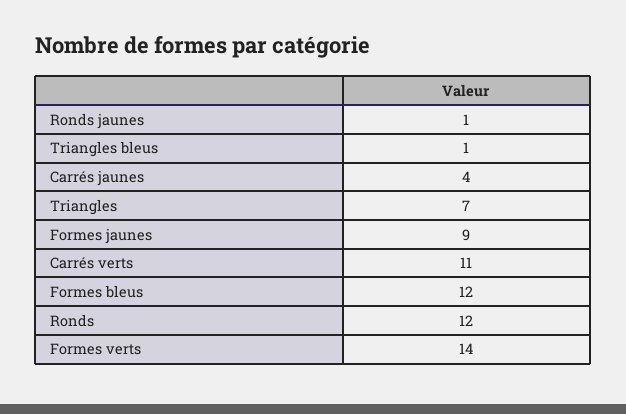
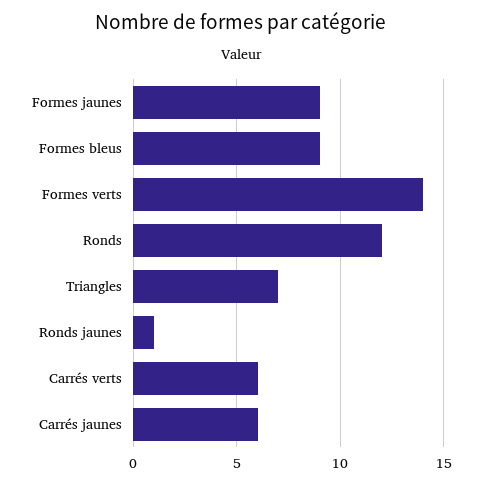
  {
    "Ronds jaunes": 1,
-   "Triangles bleus": 1,
-   "Carrés jaunes": 4,
+   "Carrés jaunes": 6,
    "Triangles": 7,
    "Formes jaunes": 9,
-   "Carrés verts": 11,
+   "Carrés verts": 6,
-   "Formes bleus": 12,
+   "Formes bleus": 9,
    "Ronds": 12,
    "Formes verts": 14
  }

